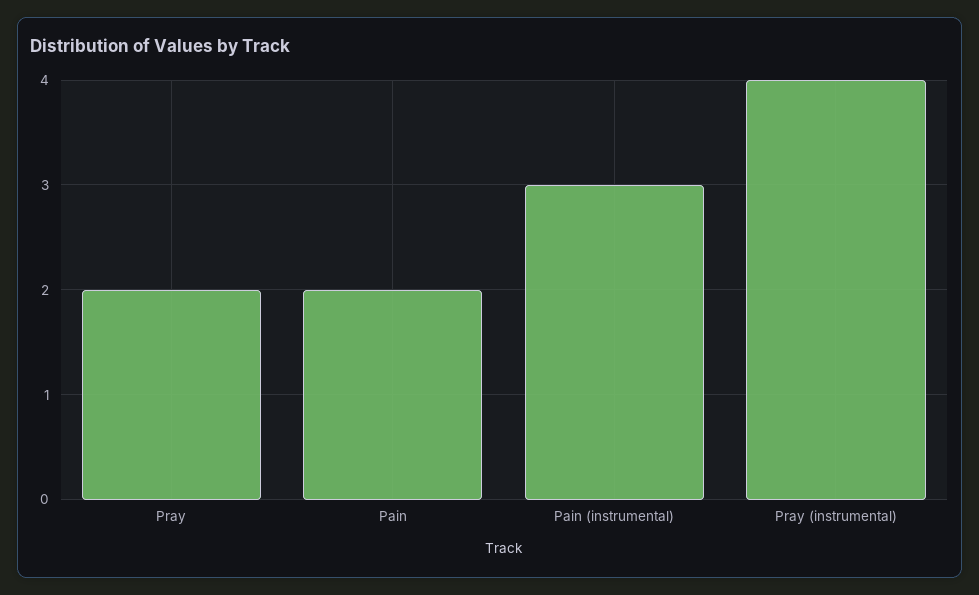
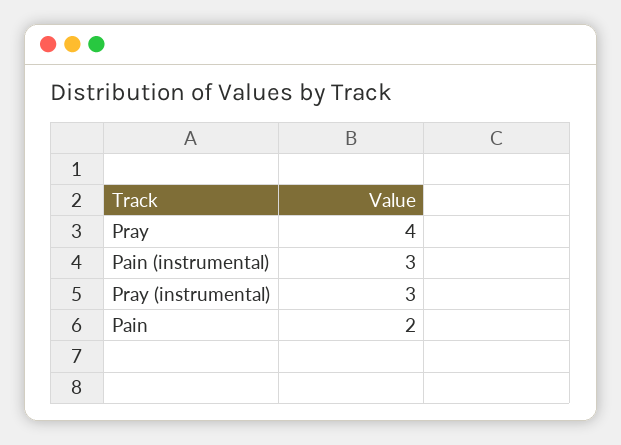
  {
-   "Pray": 2,
+   "Pray": 4,
    "Pain": 2,
    "Pain (instrumental)": 3,
-   "Pray (instrumental)": 4
+   "Pray (instrumental)": 3
  }

